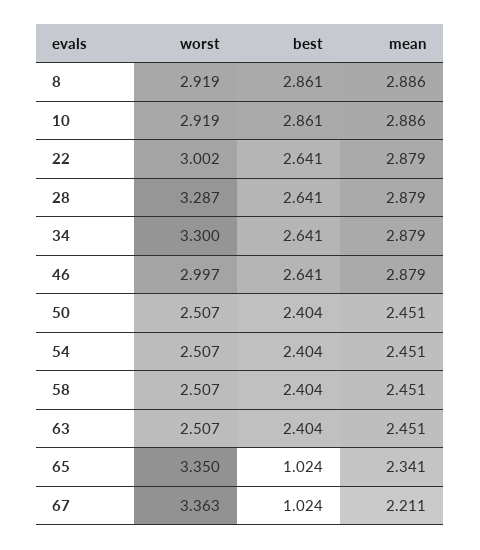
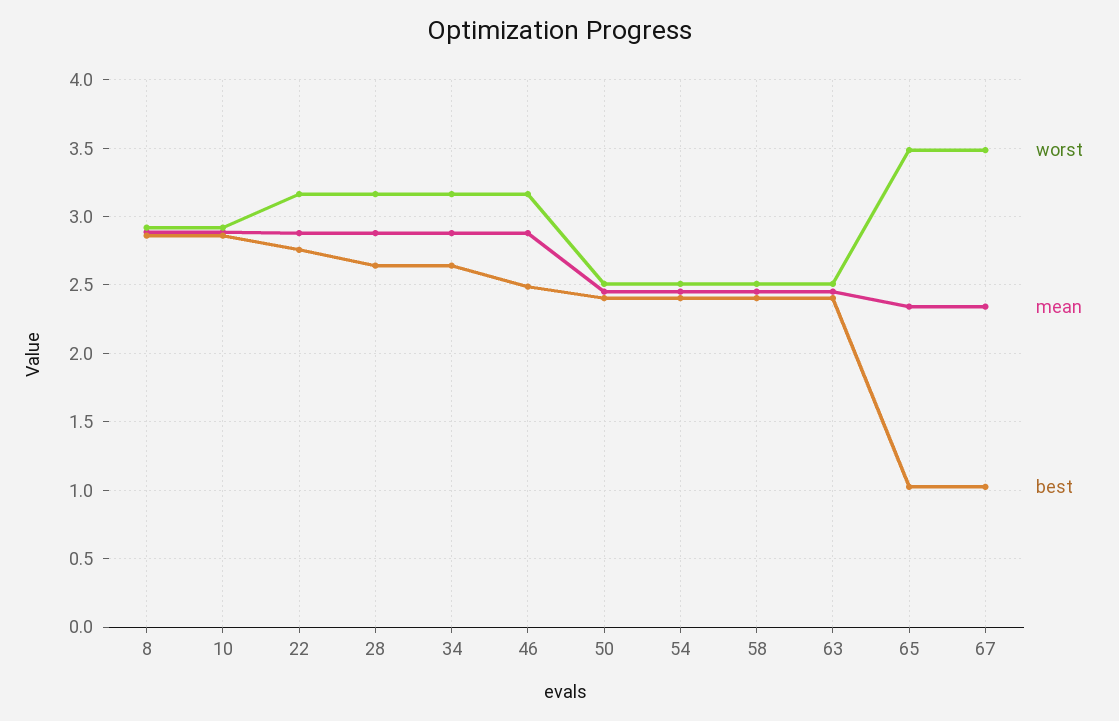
  {
    "worst": {
      "8": 2.919,
      "10": 2.919,
-     "22": 3.002,
+     "22": 3.15,
-     "28": 3.287,
+     "28": 3.15,
-     "34": 3.3,
+     "34": 3.15,
-     "46": 2.997,
+     "46": 3.15,
      "50": 2.507,
      "54": 2.507,
      "58": 2.507,
      "63": 2.507,
-     "65": 3.35,
+     "65": 3.5,
-     "67": 3.363
+     "67": 3.5
    },
    "best": {
      "8": 2.861,
      "10": 2.861,
-     "22": 2.641,
+     "22": 2.75,
      "28": 2.641,
      "34": 2.641,
-     "46": 2.641,
+     "46": 2.5,
      "50": 2.404,
      "54": 2.404,
      "58": 2.404,
      "63": 2.404,
      "65": 1.024,
      "67": 1.024
    },
    "mean": {
      "8": 2.886,
      "10": 2.886,
      "22": 2.879,
      "28": 2.879,
      "34": 2.879,
      "46": 2.879,
      "50": 2.451,
      "54": 2.451,
      "58": 2.451,
      "63": 2.451,
      "65": 2.341,
-     "67": 2.211
+     "67": 2.35
    }
  }

